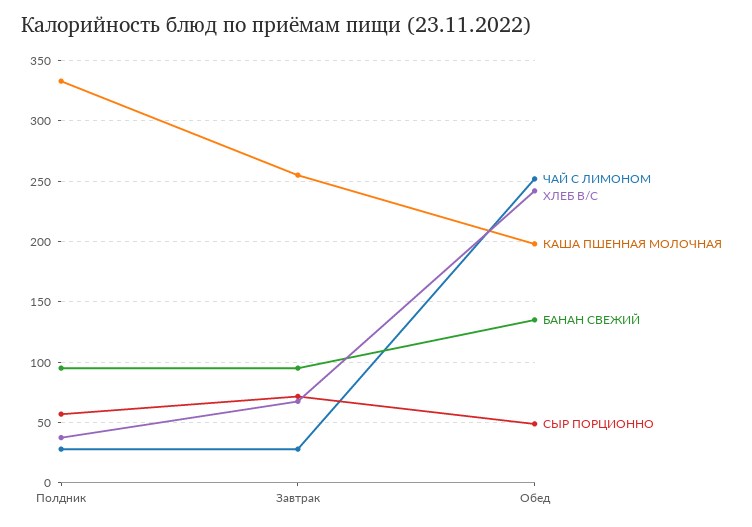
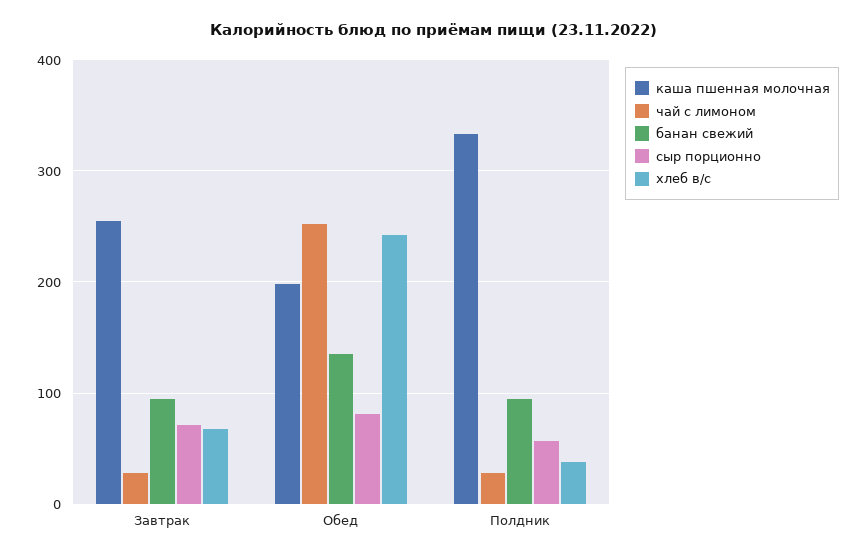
  {
    "ЧАЙ С ЛИМОНОМ": {
      "Полдник": 30,
      "Завтрак": 30,
      "Обед": 250
    },
    "ХЛЕБ В/С": {
      "Полдник": 40,
      "Завтрак": 70,
      "Обед": 240
    },
    "КАША ПШЕННАЯ МОЛОЧНАЯ": {
      "Полдник": 335,
      "Завтрак": 255,
      "Обед": 200
    },
    "БАНАН СВЕЖИЙ": {
      "Полдник": 95,
      "Завтрак": 95,
      "Обед": 135
    },
    "СЫР ПОРЦИОННО": {
      "Полдник": 55,
      "Завтрак": 70,
-     "Обед": 50
+     "Обед": 80
    }
  }

